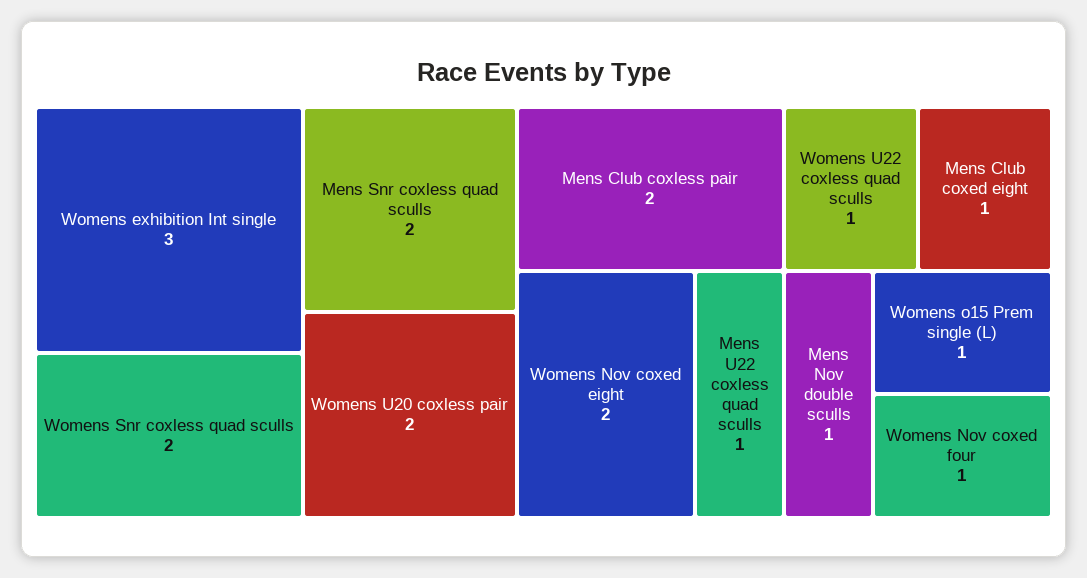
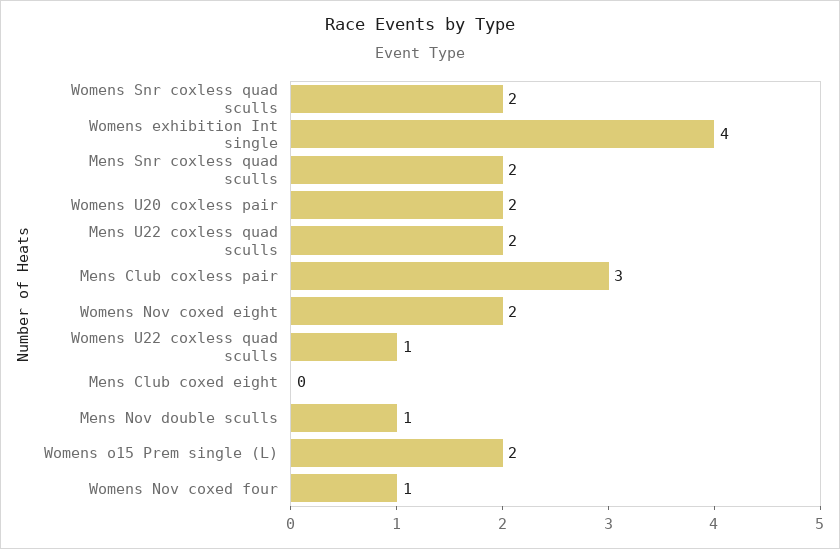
  {
-   "Womens exhibition Int single": 3,
+   "Womens exhibition Int single": 4,
    "Womens Snr coxless quad sculls": 2,
    "Mens Snr coxless quad sculls": 2,
    "Womens U20 coxless pair": 2,
-   "Mens Club coxless pair": 2,
+   "Mens Club coxless pair": 3,
    "Womens Nov coxed eight": 2,
-   "Mens U22 coxless quad sculls": 1,
+   "Mens U22 coxless quad sculls": 2,
    "Womens U22 coxless quad sculls": 1,
-   "Mens Club coxed eight": 1,
+   "Mens Club coxed eight": 0,
    "Mens Nov double sculls": 1,
-   "Womens o15 Prem single (L)": 1,
+   "Womens o15 Prem single (L)": 2,
    "Womens Nov coxed four": 1
  }

